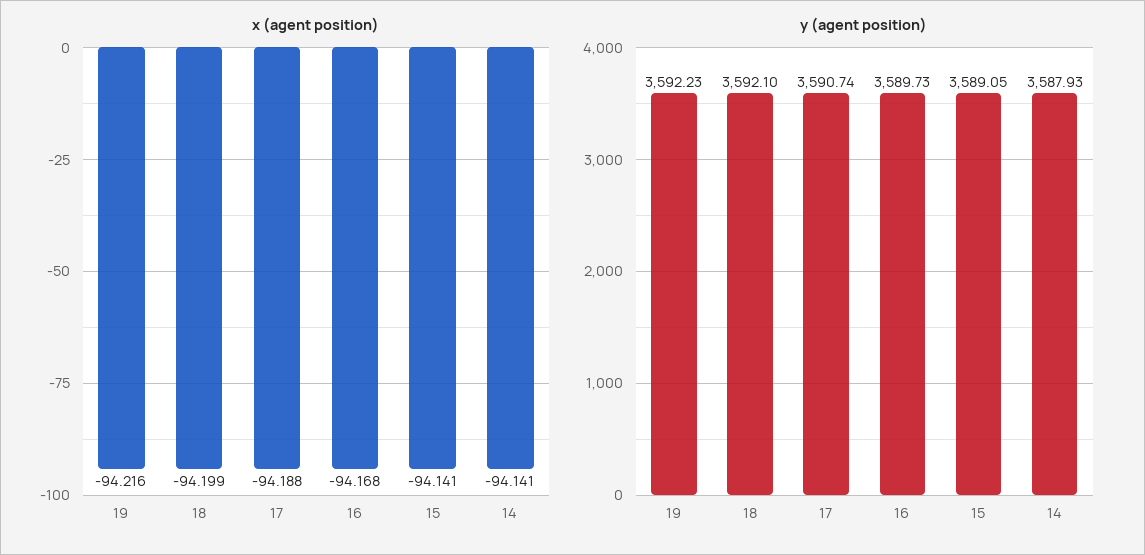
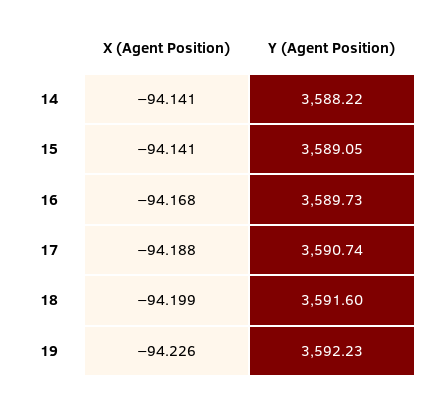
  {
    "x (agent position)": {
-     "19": -94.216,
+     "19": -94.226,
      "18": -94.199,
      "17": -94.188,
      "16": -94.168,
      "15": -94.141,
      "14": -94.141
    },
    "y (agent position)": {
      "19": 3592.23,
-     "18": 3592.1,
+     "18": 3591.6,
      "17": 3590.74,
      "16": 3589.73,
      "15": 3589.05,
-     "14": 3587.93
+     "14": 3588.22
    }
  }

